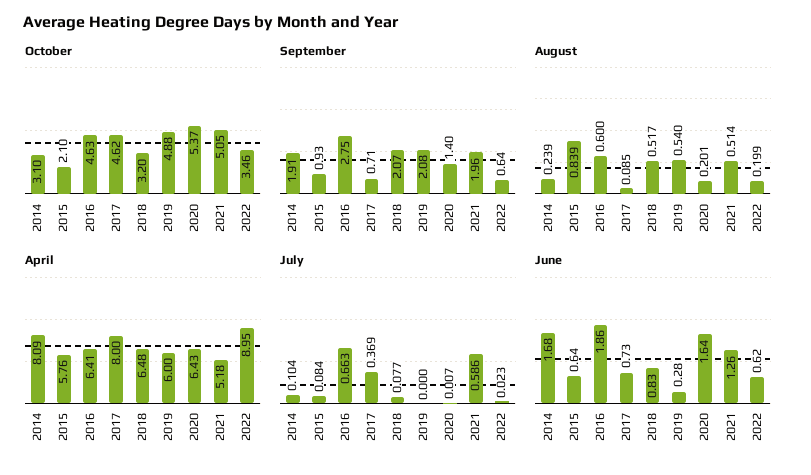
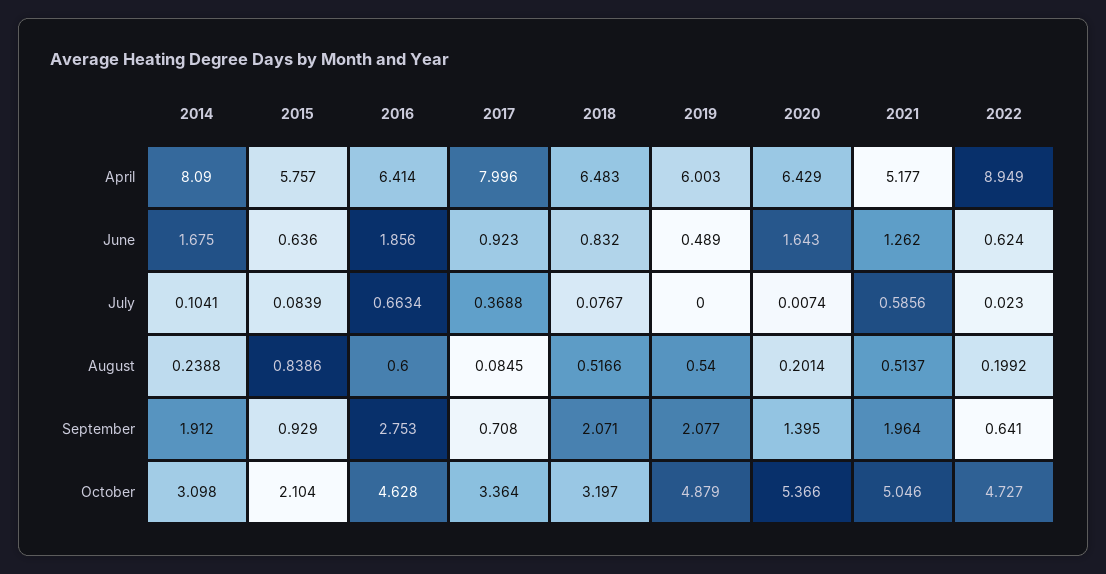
  {
    "October": {
      "2014": 3.098,
      "2015": 2.104,
      "2016": 4.628,
-     "2017": 4.62,
+     "2017": 3.364,
      "2018": 3.197,
      "2019": 4.879,
      "2020": 5.366,
      "2021": 5.046,
-     "2022": 3.46
+     "2022": 4.727
    },
    "September": {
      "2014": 1.912,
      "2015": 0.929,
      "2016": 2.753,
      "2017": 0.708,
      "2018": 2.071,
      "2019": 2.077,
      "2020": 1.395,
      "2021": 1.964,
      "2022": 0.641
    },
    "August": {
      "2014": 0.2388,
      "2015": 0.8386,
      "2016": 0.6,
      "2017": 0.0845,
      "2018": 0.5166,
      "2019": 0.54,
      "2020": 0.2014,
      "2021": 0.5137,
      "2022": 0.1992
    },
    "April": {
      "2014": 8.09,
      "2015": 5.757,
      "2016": 6.414,
      "2017": 7.996,
      "2018": 6.483,
      "2019": 6.003,
      "2020": 6.429,
      "2021": 5.177,
      "2022": 8.949
    },
    "July": {
      "2014": 0.1041,
      "2015": 0.0839,
      "2016": 0.6634,
      "2017": 0.3688,
      "2018": 0.0767,
      "2019": 0,
      "2020": 0.0074,
      "2021": 0.5856,
      "2022": 0.023
    },
    "June": {
      "2014": 1.675,
      "2015": 0.636,
      "2016": 1.856,
-     "2017": 0.73,
+     "2017": 0.923,
      "2018": 0.832,
-     "2019": 0.28,
+     "2019": 0.489,
      "2020": 1.643,
      "2021": 1.262,
      "2022": 0.624
    }
  }

